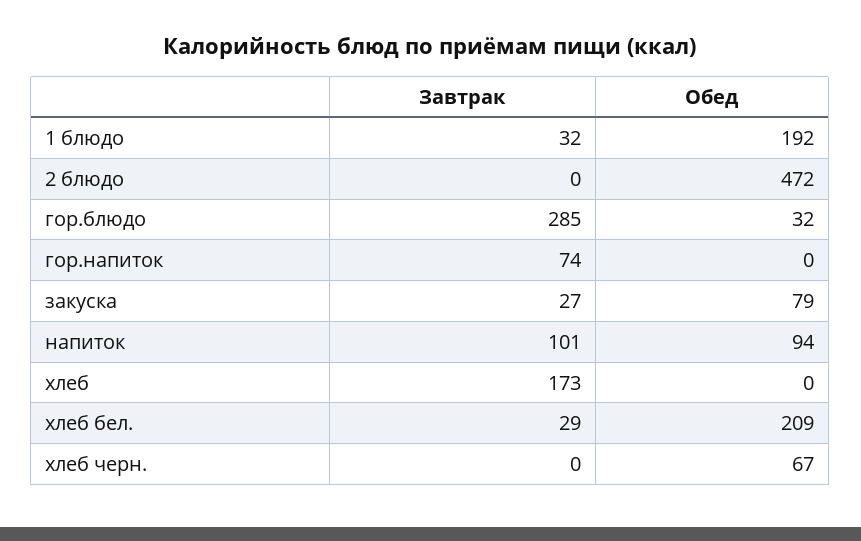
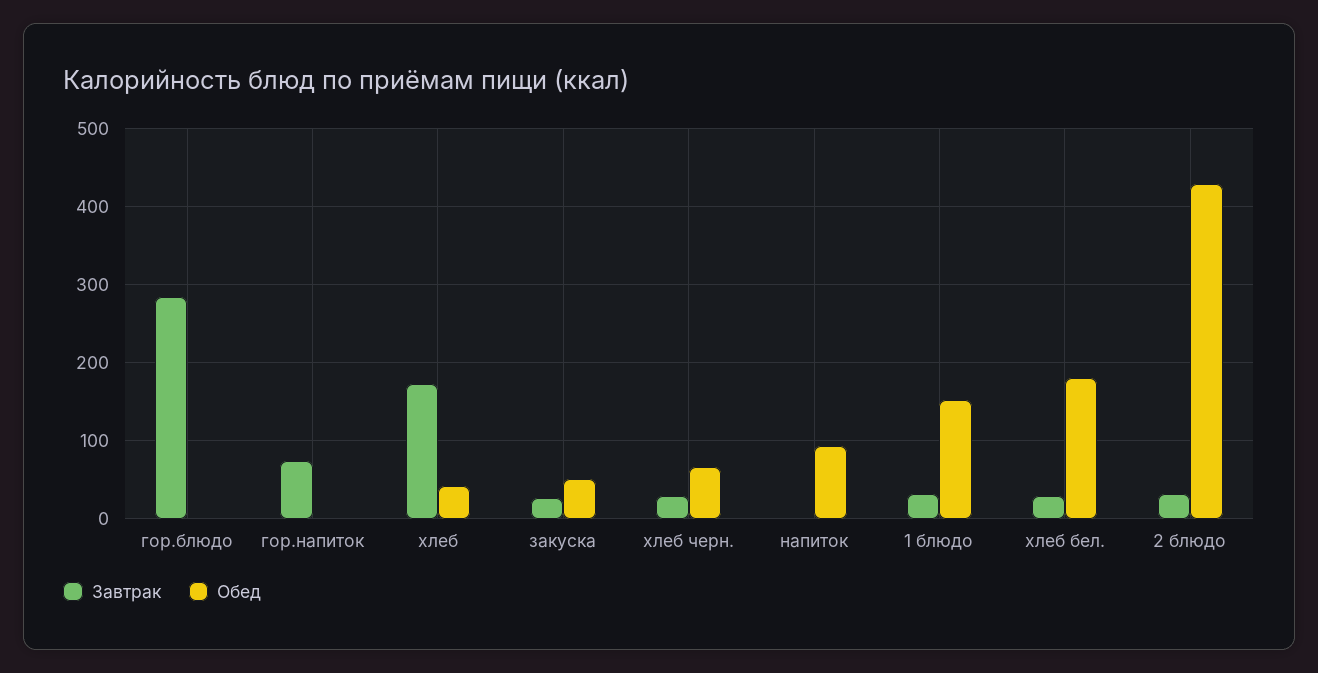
  {
    "Завтрак": {
      "1 блюдо": 32,
-     "2 блюдо": 0,
+     "2 блюдо": 30,
      "гор.блюдо": 285,
      "гор.напиток": 74,
      "закуска": 27,
-     "напиток": 101,
+     "напиток": 0,
      "хлеб": 173,
      "хлеб бел.": 29,
-     "хлеб черн.": 0
+     "хлеб черн.": 30
    },
    "Обед": {
-     "1 блюдо": 192,
+     "1 блюдо": 150,
-     "2 блюдо": 472,
+     "2 блюдо": 430,
-     "гор.блюдо": 32,
+     "гор.блюдо": 0,
      "гор.напиток": 0,
-     "закуска": 79,
+     "закуска": 50,
      "напиток": 94,
-     "хлеб": 0,
+     "хлеб": 40,
-     "хлеб бел.": 209,
+     "хлеб бел.": 180,
      "хлеб черн.": 67
    }
  }

